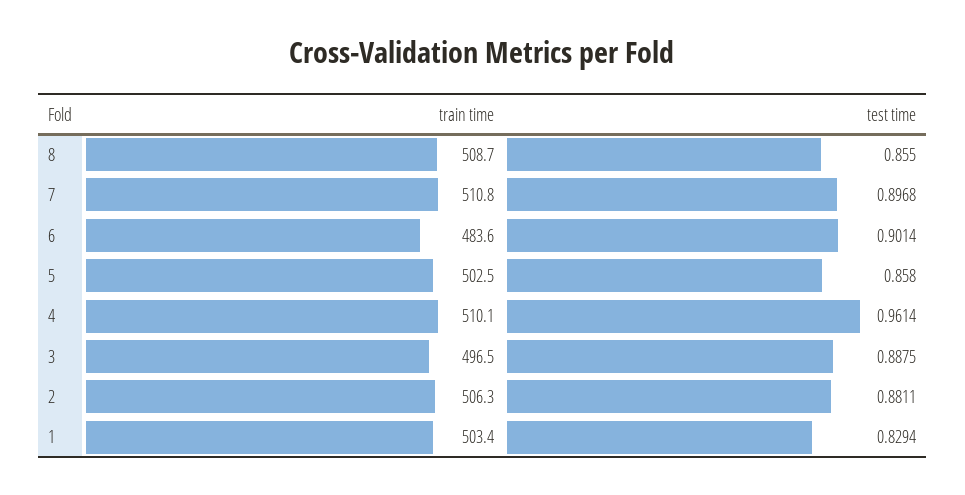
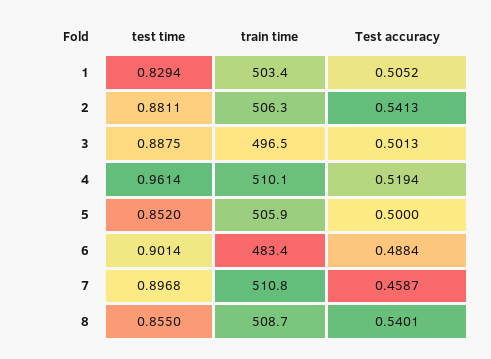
  {
    "train time": {
      "8": 508.7,
      "7": 510.8,
-     "6": 483.6,
+     "6": 483.4,
-     "5": 502.5,
+     "5": 505.9,
      "4": 510.1,
      "3": 496.5,
      "2": 506.3,
      "1": 503.4
    },
    "test time": {
      "8": 0.855,
      "7": 0.8968,
      "6": 0.9014,
-     "5": 0.858,
+     "5": 0.852,
      "4": 0.9614,
      "3": 0.8875,
      "2": 0.8811,
      "1": 0.8294
-   }
+   },
+   "Test accuracy": {
+     "1": 0.5052,
+     "2": 0.5413,
+     "3": 0.5013,
+     "4": 0.5194,
+     "5": 0.5,
+     "6": 0.4884,
+     "7": 0.4587,
+     "8": 0.5401
+   }
  }

